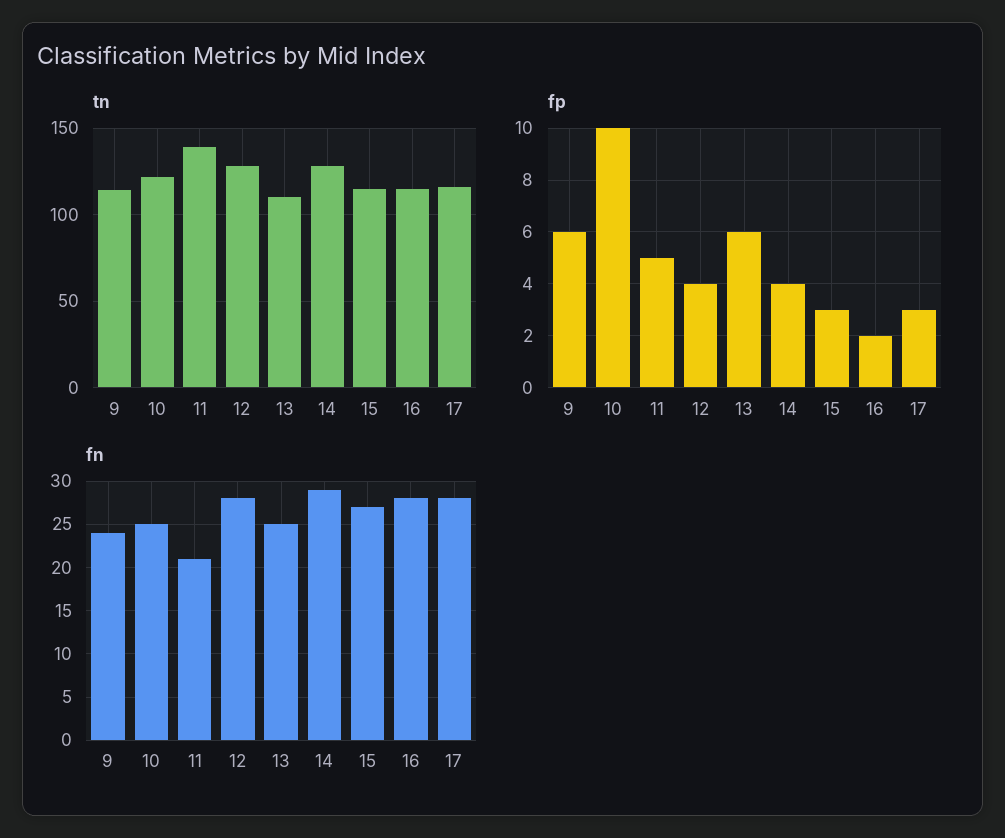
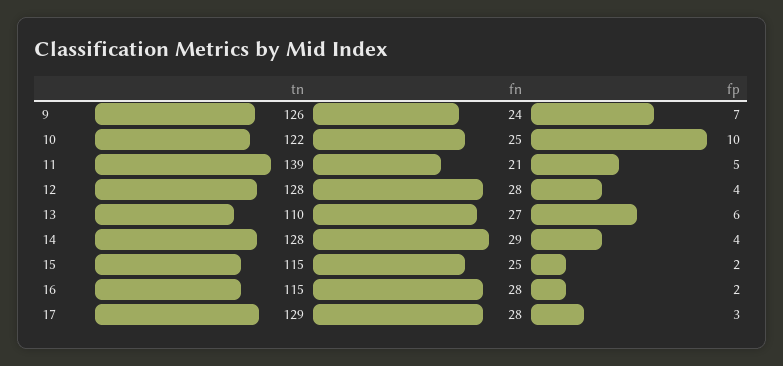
  {
    "tn": {
-     "9": 115,
+     "9": 126,
      "10": 122,
      "11": 139,
      "12": 128,
      "13": 110,
      "14": 128,
      "15": 115,
      "16": 115,
-     "17": 115
+     "17": 129
    },
    "fp": {
-     "9": 6,
+     "9": 7,
      "10": 10,
      "11": 5,
      "12": 4,
      "13": 6,
      "14": 4,
-     "15": 3,
+     "15": 2,
      "16": 2,
      "17": 3
    },
    "fn": {
      "9": 24,
      "10": 25,
      "11": 21,
      "12": 28,
-     "13": 25,
+     "13": 27,
      "14": 29,
-     "15": 27,
+     "15": 25,
      "16": 28,
      "17": 28
    }
  }

